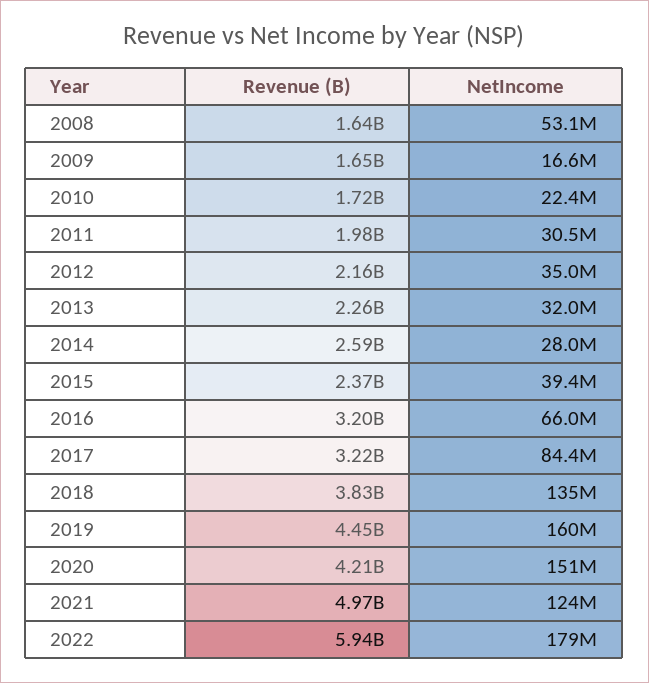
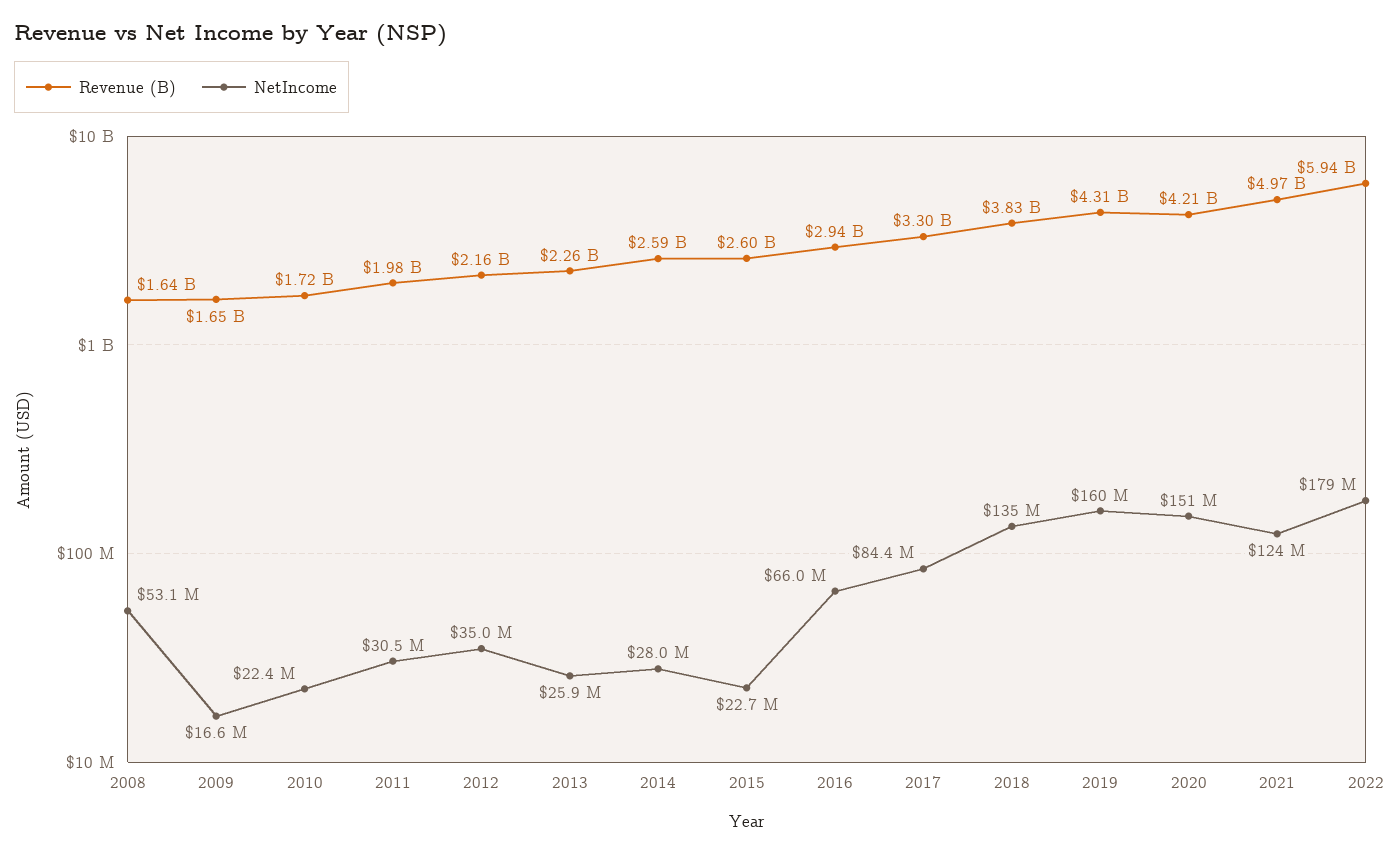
  {
    "Revenue (B)": {
      "2008": 1640000000,
      "2009": 1650000000,
      "2010": 1720000000,
      "2011": 1980000000,
      "2012": 2160000000,
      "2013": 2260000000,
      "2014": 2590000000,
-     "2015": 2370000000,
+     "2015": 2600000000,
-     "2016": 3200000000,
+     "2016": 2940000000,
-     "2017": 3220000000,
+     "2017": 3300000000,
      "2018": 3830000000,
-     "2019": 4450000000,
+     "2019": 4310000000,
      "2020": 4210000000,
      "2021": 4970000000,
      "2022": 5940000000
    },
    "NetIncome": {
      "2008": 53100000,
      "2009": 16600000,
      "2010": 22400000,
      "2011": 30500000,
      "2012": 35000000,
-     "2013": 32000000,
+     "2013": 25900000,
      "2014": 28000000,
-     "2015": 39400000,
+     "2015": 22700000,
      "2016": 66000000,
      "2017": 84400000,
      "2018": 135000000,
      "2019": 160000000,
      "2020": 151000000,
      "2021": 124000000,
      "2022": 179000000
    }
  }

